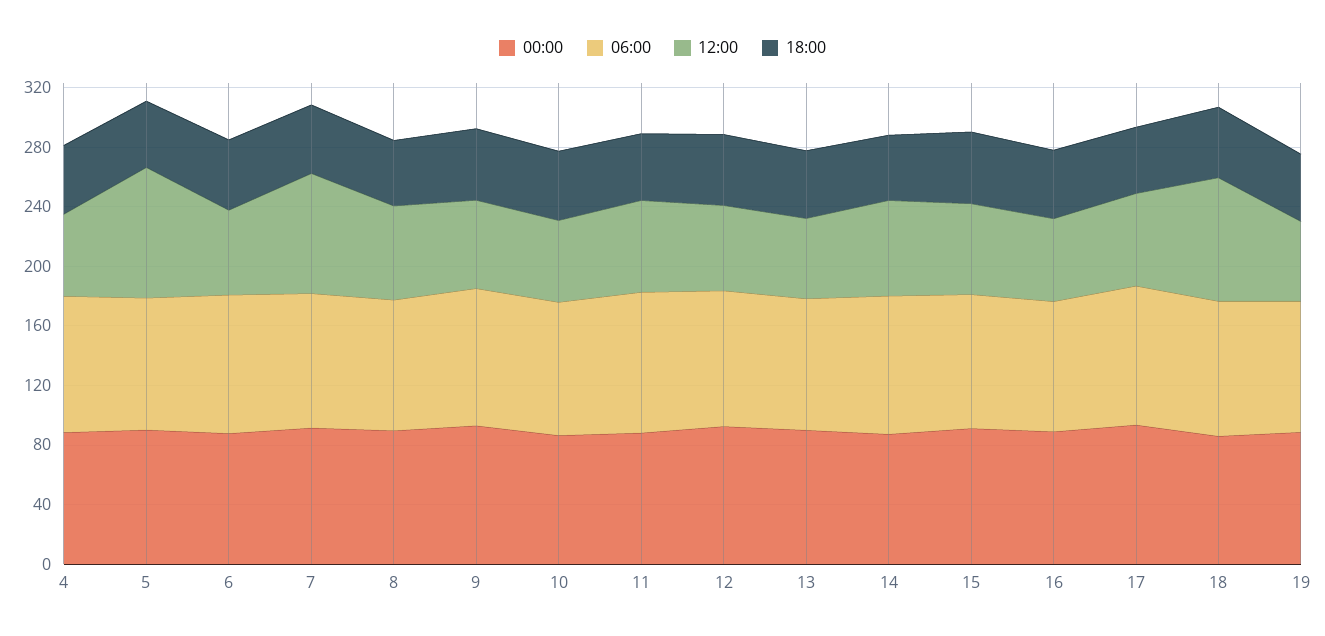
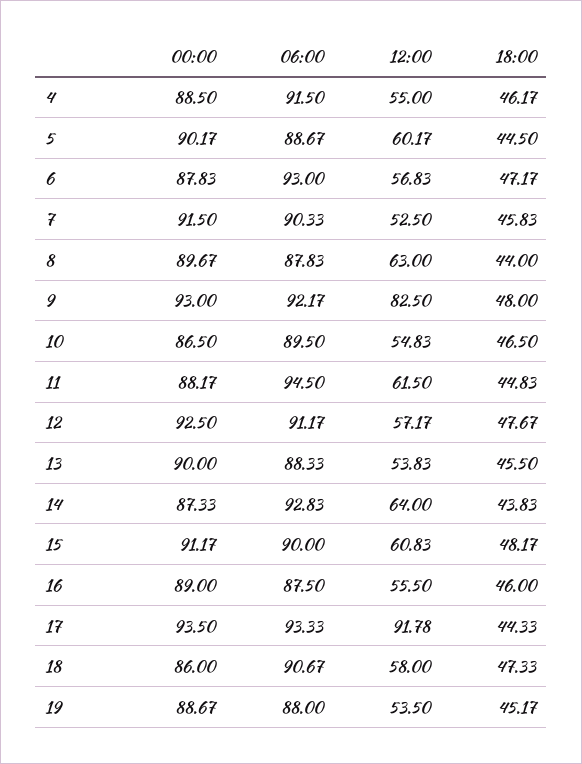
  {
    "00:00": {
      "4": 88.5,
      "5": 90.17,
      "6": 87.83,
      "7": 91.5,
      "8": 89.67,
      "9": 93,
      "10": 86.5,
      "11": 88.17,
      "12": 92.5,
      "13": 90,
      "14": 87.33,
      "15": 91.17,
      "16": 89,
      "17": 93.5,
      "18": 86,
      "19": 88.67
    },
    "06:00": {
      "4": 91.5,
      "5": 88.67,
      "6": 93,
      "7": 90.33,
      "8": 87.83,
      "9": 92.17,
      "10": 89.5,
      "11": 94.5,
      "12": 91.17,
      "13": 88.33,
      "14": 92.83,
      "15": 90,
      "16": 87.5,
      "17": 93.33,
      "18": 90.67,
      "19": 88
    },
    "12:00": {
      "4": 55,
-     "5": 90,
+     "5": 60.17,
      "6": 56.83,
-     "7": 80,
+     "7": 52.5,
      "8": 63,
-     "9": 60,
+     "9": 82.5,
      "10": 54.83,
      "11": 61.5,
      "12": 57.17,
      "13": 53.83,
      "14": 64,
      "15": 60.83,
      "16": 55.5,
-     "17": 60,
+     "17": 91.78,
-     "18": 80,
+     "18": 58,
      "19": 53.5
    },
    "18:00": {
      "4": 46.17,
      "5": 44.5,
      "6": 47.17,
      "7": 45.83,
      "8": 44,
      "9": 48,
      "10": 46.5,
      "11": 44.83,
      "12": 47.67,
      "13": 45.5,
      "14": 43.83,
      "15": 48.17,
      "16": 46,
      "17": 44.33,
      "18": 47.33,
      "19": 45.17
    }
  }

